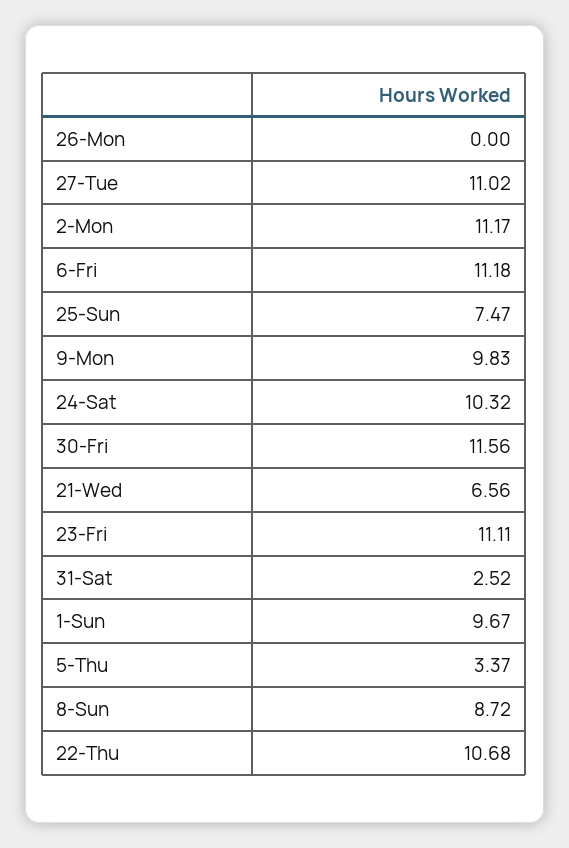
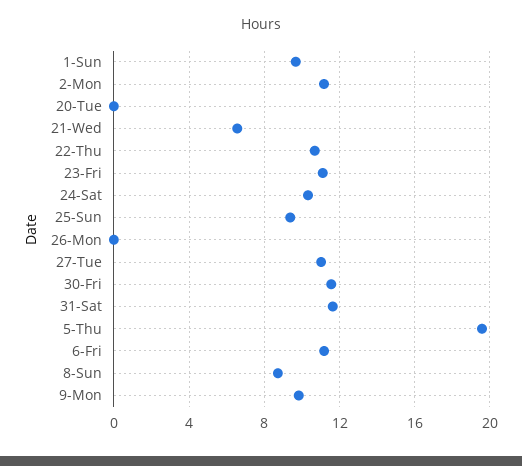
  {
    "26-Mon": 0,
    "27-Tue": 11.02,
    "2-Mon": 11.17,
    "6-Fri": 11.18,
-   "25-Sun": 7.47,
+   "25-Sun": 9.5,
    "9-Mon": 9.83,
    "24-Sat": 10.32,
    "30-Fri": 11.56,
    "21-Wed": 6.56,
    "23-Fri": 11.11,
-   "31-Sat": 2.52,
+   "31-Sat": 11.5,
    "1-Sun": 9.67,
-   "5-Thu": 3.37,
+   "5-Thu": 19.5,
    "8-Sun": 8.72,
-   "22-Thu": 10.68
+   "22-Thu": 10.68,
+   "20-Tue": 0
  }

